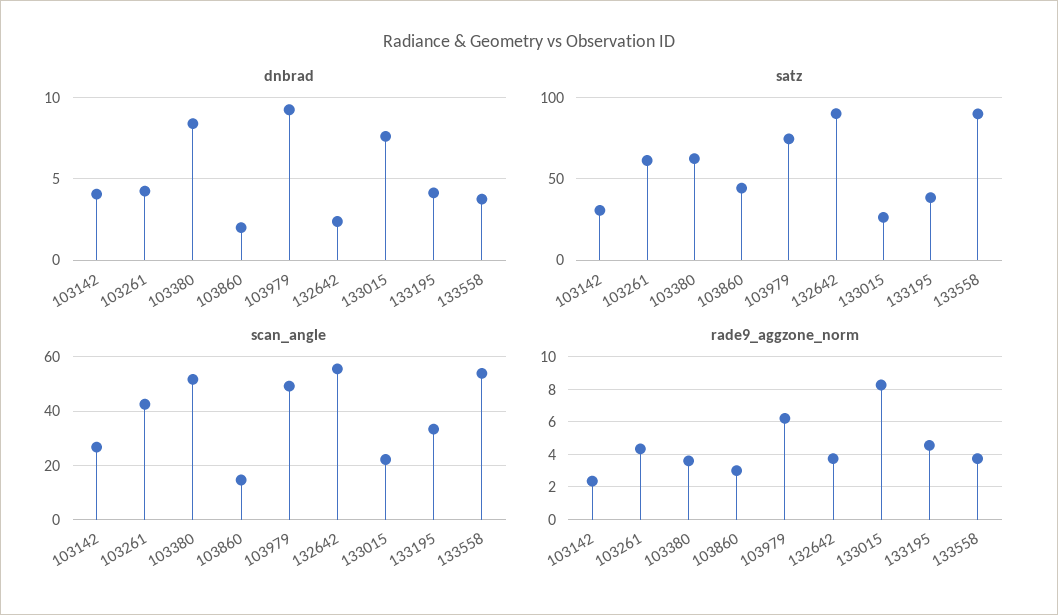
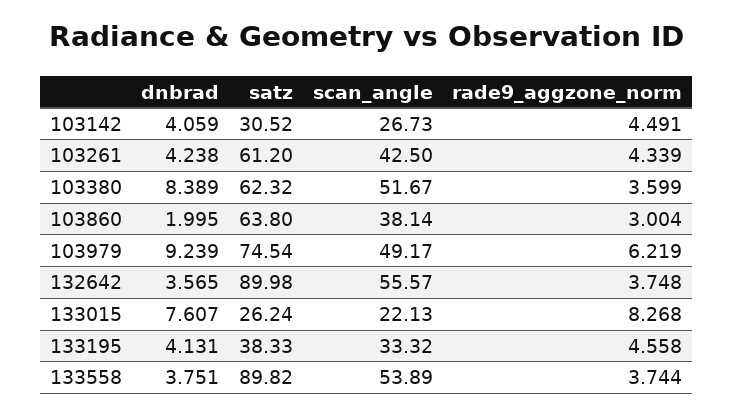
  {
    "dnbrad": {
      "103142": 4.059,
      "103261": 4.238,
      "103380": 8.389,
      "103860": 1.995,
      "103979": 9.239,
-     "132642": 2.5,
+     "132642": 3.565,
      "133015": 7.607,
      "133195": 4.131,
      "133558": 3.751
    },
    "satz": {
      "103142": 30.52,
      "103261": 61.2,
      "103380": 62.32,
-     "103860": 45,
+     "103860": 63.8,
      "103979": 74.54,
      "132642": 89.98,
      "133015": 26.24,
      "133195": 38.33,
      "133558": 89.82
    },
    "scan_angle": {
      "103142": 26.73,
      "103261": 42.5,
      "103380": 51.67,
-     "103860": 15,
+     "103860": 38.14,
      "103979": 49.17,
      "132642": 55.57,
      "133015": 22.13,
      "133195": 33.32,
      "133558": 53.89
    },
    "rade9_aggzone_norm": {
-     "103142": 2.5,
+     "103142": 4.491,
      "103261": 4.339,
      "103380": 3.599,
      "103860": 3.004,
      "103979": 6.219,
      "132642": 3.748,
      "133015": 8.268,
      "133195": 4.558,
      "133558": 3.744
    }
  }

